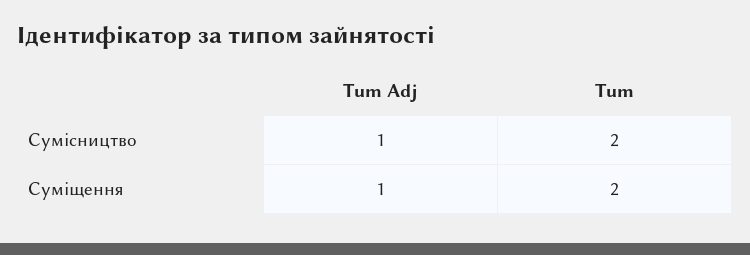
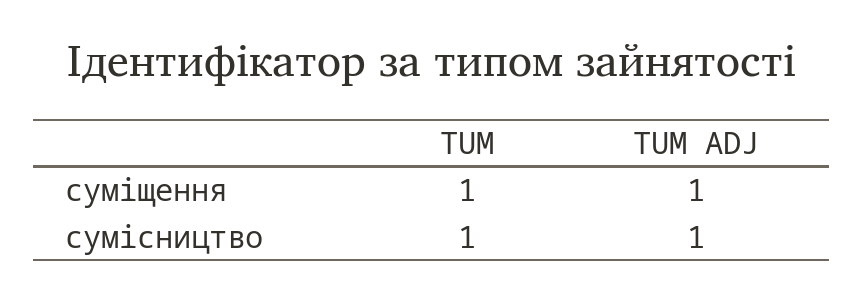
  {
    "Tum Adj": {
      "Сумісництво": 1,
      "Суміщення": 1
    },
    "Tum": {
-     "Сумісництво": 2,
+     "Сумісництво": 1,
-     "Суміщення": 2
+     "Суміщення": 1
    }
  }

